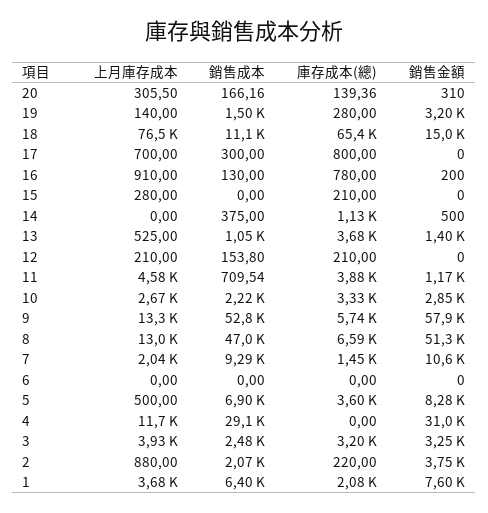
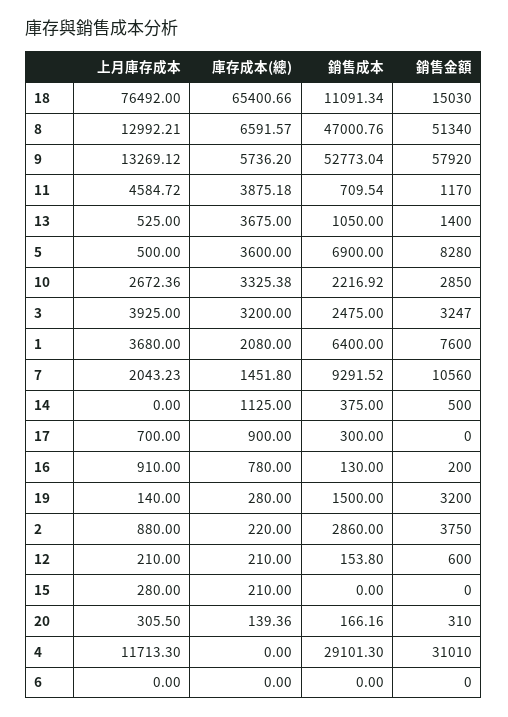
  {
    "上月庫存成本": {
      "20": 305.5,
      "19": 140,
      "18": 76492,
      "17": 700,
      "16": 910,
      "15": 280,
      "14": 0,
      "13": 525,
      "12": 210,
      "11": 4584.72,
      "10": 2672.36,
      "9": 13269.12,
      "8": 12992.21,
      "7": 2043.23,
      "6": 0,
      "5": 500,
      "4": 11713.3,
      "3": 3925,
      "2": 880,
      "1": 3680
    },
    "銷售成本": {
      "20": 166.16,
      "19": 1500,
      "18": 11091.34,
      "17": 300,
      "16": 130,
      "15": 0,
      "14": 375,
      "13": 1050,
      "12": 153.8,
      "11": 709.54,
      "10": 2216.92,
      "9": 52773.04,
      "8": 47000.76,
      "7": 9291.52,
      "6": 0,
      "5": 6900,
      "4": 29101.3,
      "3": 2475,
-     "2": 2070,
+     "2": 2860,
      "1": 6400
    },
    "庫存成本(總)": {
      "20": 139.36,
      "19": 280,
      "18": 65400.66,
-     "17": 800,
+     "17": 900,
      "16": 780,
      "15": 210,
      "14": 1125,
      "13": 3675,
      "12": 210,
      "11": 3875.18,
      "10": 3325.38,
      "9": 5736.2,
      "8": 6591.57,
      "7": 1451.8,
      "6": 0,
      "5": 3600,
      "4": 0,
      "3": 3200,
      "2": 220,
      "1": 2080
    },
    "銷售金額": {
      "20": 310,
      "19": 3200,
      "18": 15030,
      "17": 0,
      "16": 200,
      "15": 0,
      "14": 500,
      "13": 1400,
-     "12": 0,
+     "12": 600,
      "11": 1170,
      "10": 2850,
      "9": 57920,
      "8": 51340,
      "7": 10560,
      "6": 0,
      "5": 8280,
      "4": 31010,
      "3": 3247,
      "2": 3750,
      "1": 7600
    }
  }

